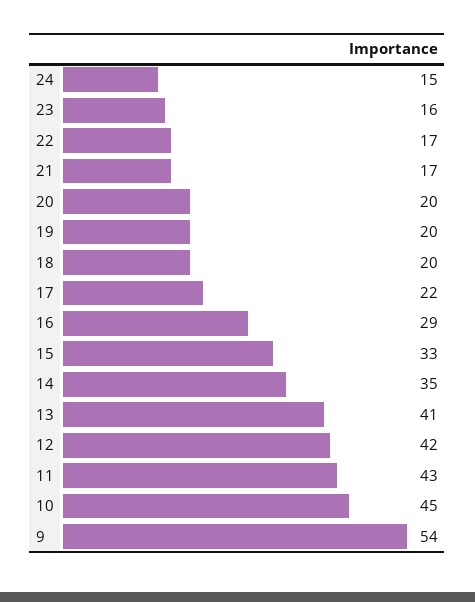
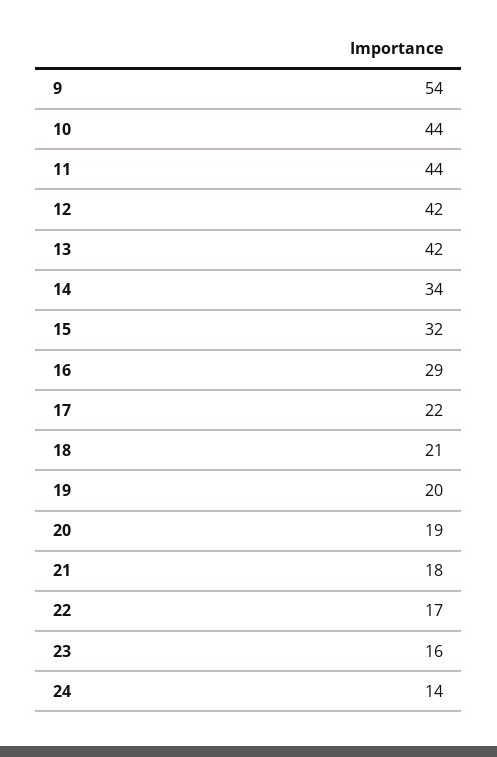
  {
-   "24": 15,
+   "24": 14,
    "23": 16,
    "22": 17,
-   "21": 17,
+   "21": 18,
-   "20": 20,
+   "20": 19,
    "19": 20,
-   "18": 20,
+   "18": 21,
    "17": 22,
    "16": 29,
-   "15": 33,
+   "15": 32,
-   "14": 35,
+   "14": 34,
-   "13": 41,
+   "13": 42,
    "12": 42,
-   "11": 43,
+   "11": 44,
-   "10": 45,
+   "10": 44,
    "9": 54
  }

